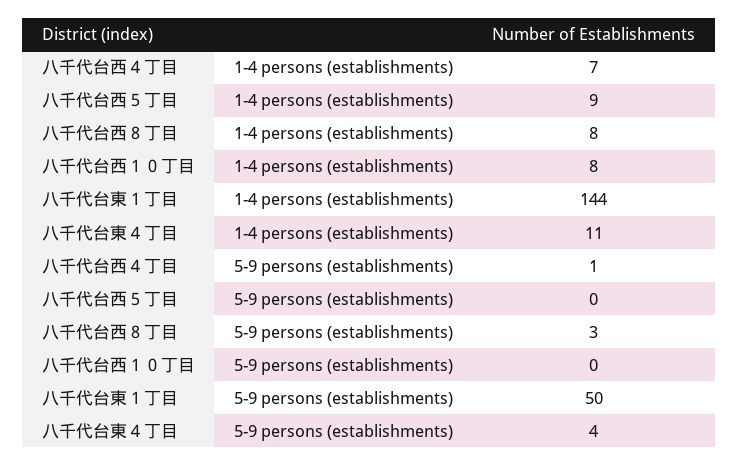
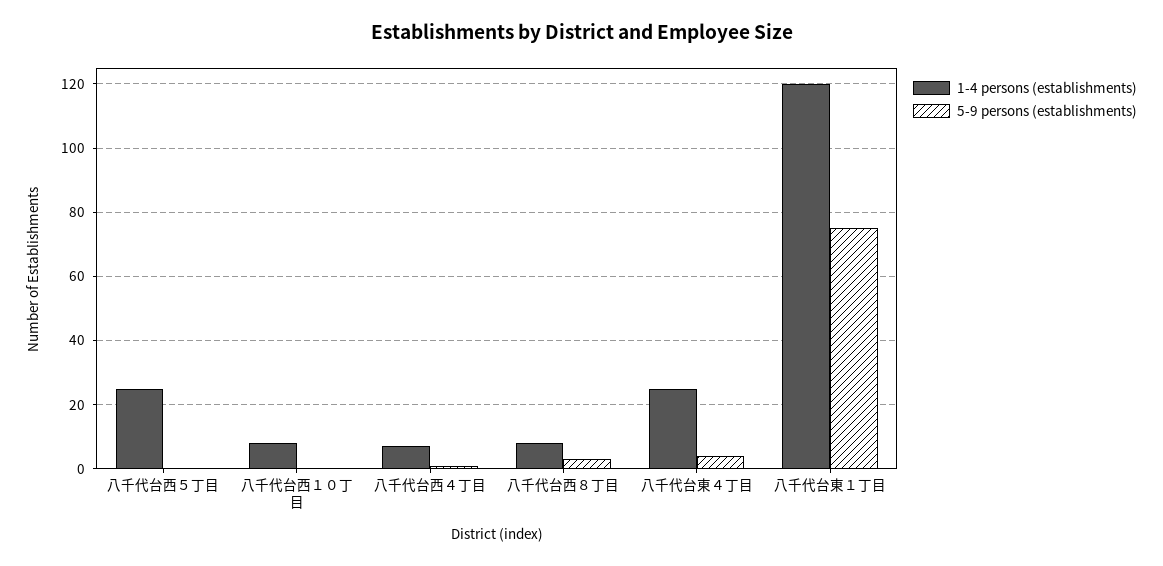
  {
    "1-4 persons (establishments)": {
      "八千代台西４丁目": 7,
-     "八千代台西５丁目": 9,
+     "八千代台西５丁目": 25,
      "八千代台西８丁目": 8,
      "八千代台西１０丁目": 8,
-     "八千代台東１丁目": 144,
+     "八千代台東１丁目": 120,
-     "八千代台東４丁目": 11
+     "八千代台東４丁目": 25
    },
    "5-9 persons (establishments)": {
      "八千代台西４丁目": 1,
      "八千代台西５丁目": 0,
      "八千代台西８丁目": 3,
      "八千代台西１０丁目": 0,
-     "八千代台東１丁目": 50,
+     "八千代台東１丁目": 75,
      "八千代台東４丁目": 4
    }
  }

